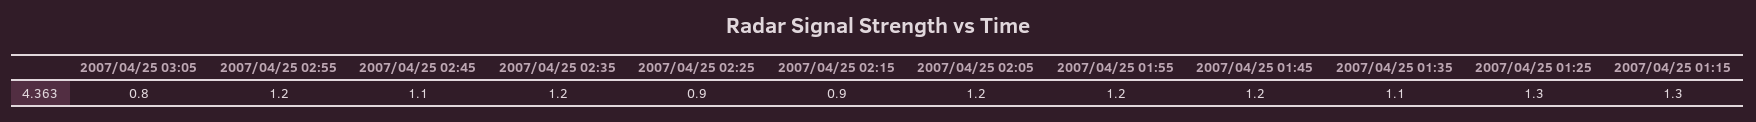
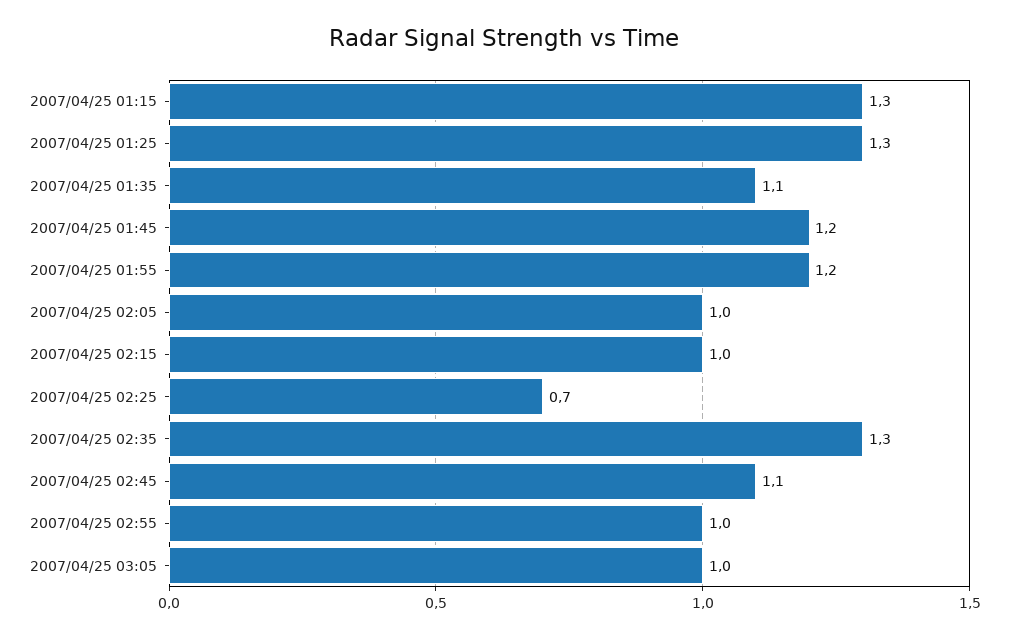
  {
-   "2007/04/25 03:05": 0.8,
+   "2007/04/25 03:05": 1,
-   "2007/04/25 02:55": 1.2,
+   "2007/04/25 02:55": 1,
    "2007/04/25 02:45": 1.1,
-   "2007/04/25 02:35": 1.2,
+   "2007/04/25 02:35": 1.3,
-   "2007/04/25 02:25": 0.9,
+   "2007/04/25 02:25": 0.7,
-   "2007/04/25 02:15": 0.9,
+   "2007/04/25 02:15": 1,
-   "2007/04/25 02:05": 1.2,
+   "2007/04/25 02:05": 1,
    "2007/04/25 01:55": 1.2,
    "2007/04/25 01:45": 1.2,
    "2007/04/25 01:35": 1.1,
    "2007/04/25 01:25": 1.3,
    "2007/04/25 01:15": 1.3
  }

